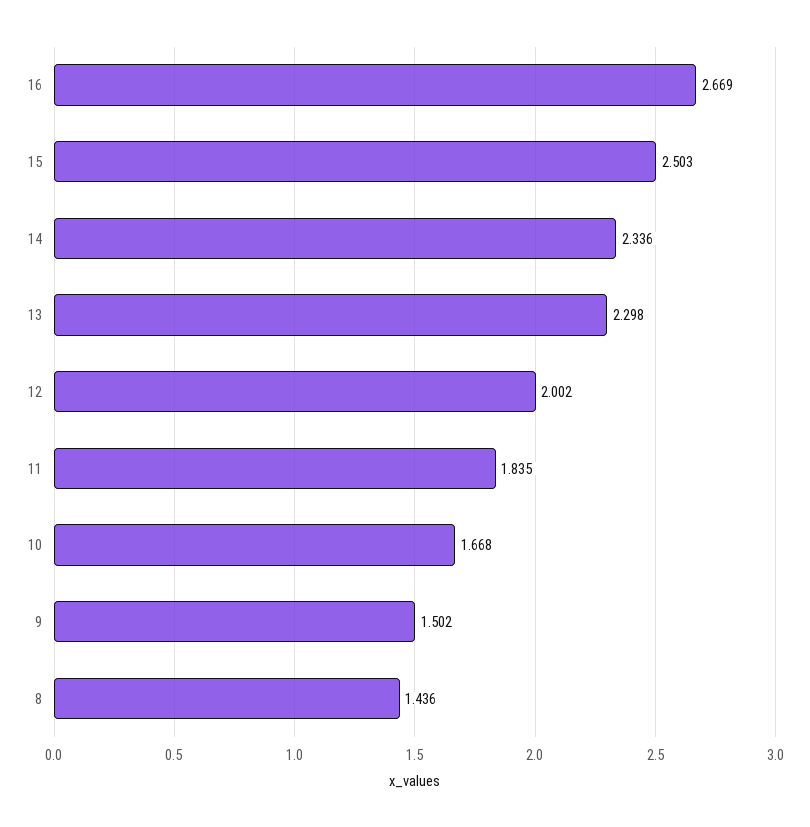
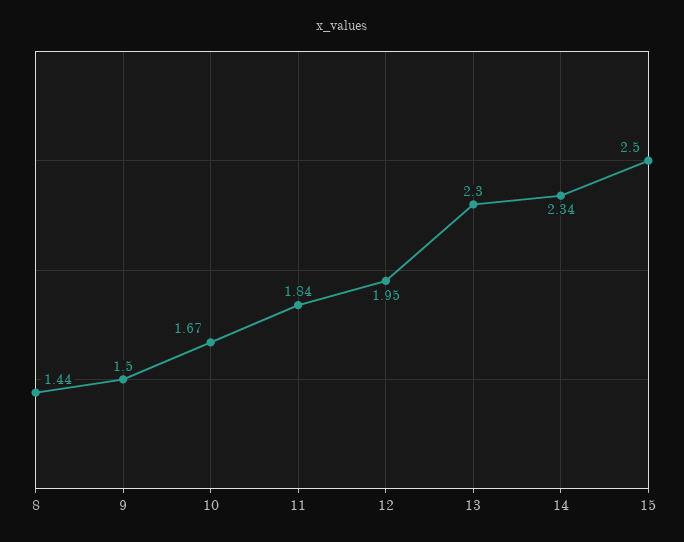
  {
-   "16": 2.669,
    "15": 2.503,
    "14": 2.336,
    "13": 2.298,
-   "12": 2.002,
+   "12": 1.95,
    "11": 1.835,
    "10": 1.668,
    "9": 1.502,
    "8": 1.436
  }

